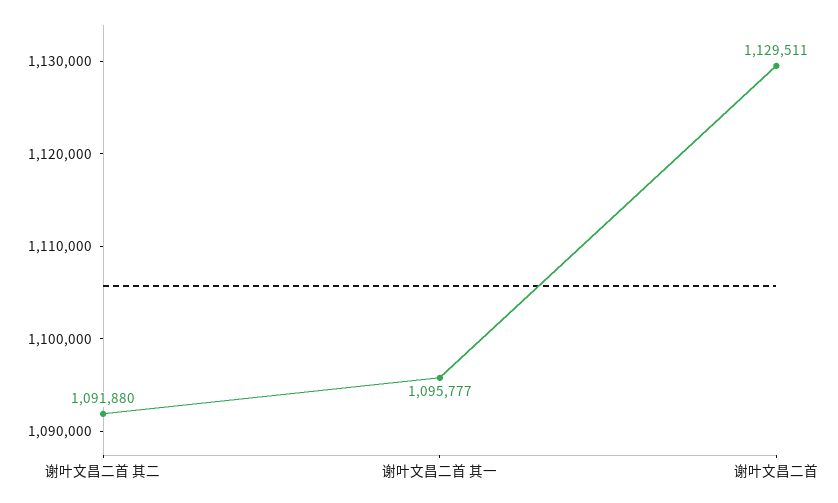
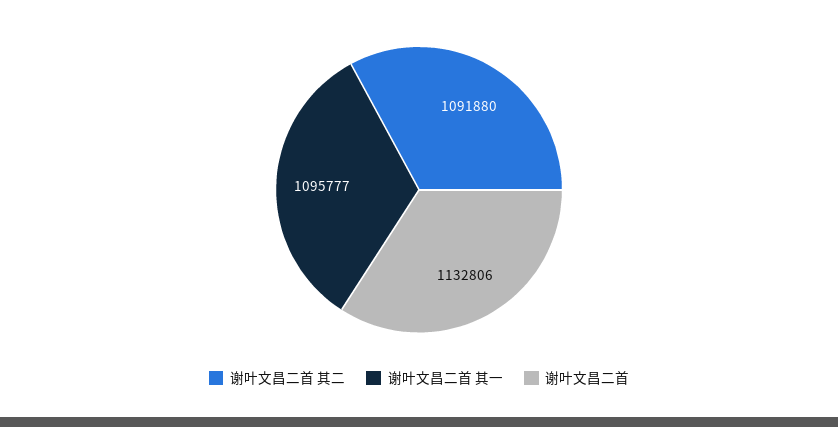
  {
    "谢叶文昌二首 其二": 1091880,
    "谢叶文昌二首 其一": 1095777,
-   "谢叶文昌二首": 1129511
+   "谢叶文昌二首": 1132806
  }

